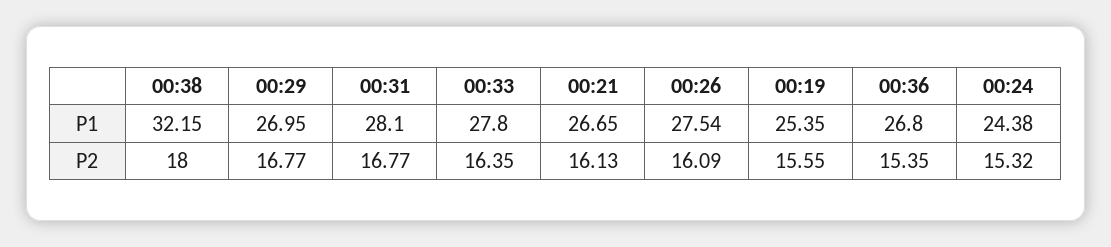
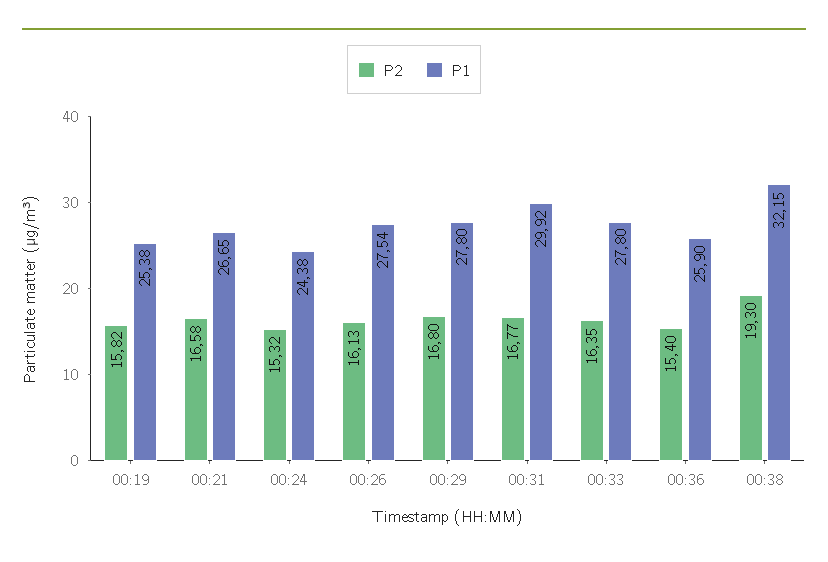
  {
    "P1": {
      "00:38": 32.15,
-     "00:29": 26.95,
+     "00:29": 27.8,
-     "00:31": 28.1,
+     "00:31": 29.92,
      "00:33": 27.8,
      "00:21": 26.65,
      "00:26": 27.54,
-     "00:19": 25.35,
+     "00:19": 25.38,
-     "00:36": 26.8,
+     "00:36": 25.9,
      "00:24": 24.38
    },
    "P2": {
-     "00:38": 18,
+     "00:38": 19.3,
-     "00:29": 16.77,
+     "00:29": 16.8,
      "00:31": 16.77,
      "00:33": 16.35,
-     "00:21": 16.13,
+     "00:21": 16.58,
-     "00:26": 16.09,
+     "00:26": 16.13,
-     "00:19": 15.55,
+     "00:19": 15.82,
-     "00:36": 15.35,
+     "00:36": 15.4,
      "00:24": 15.32
    }
  }

